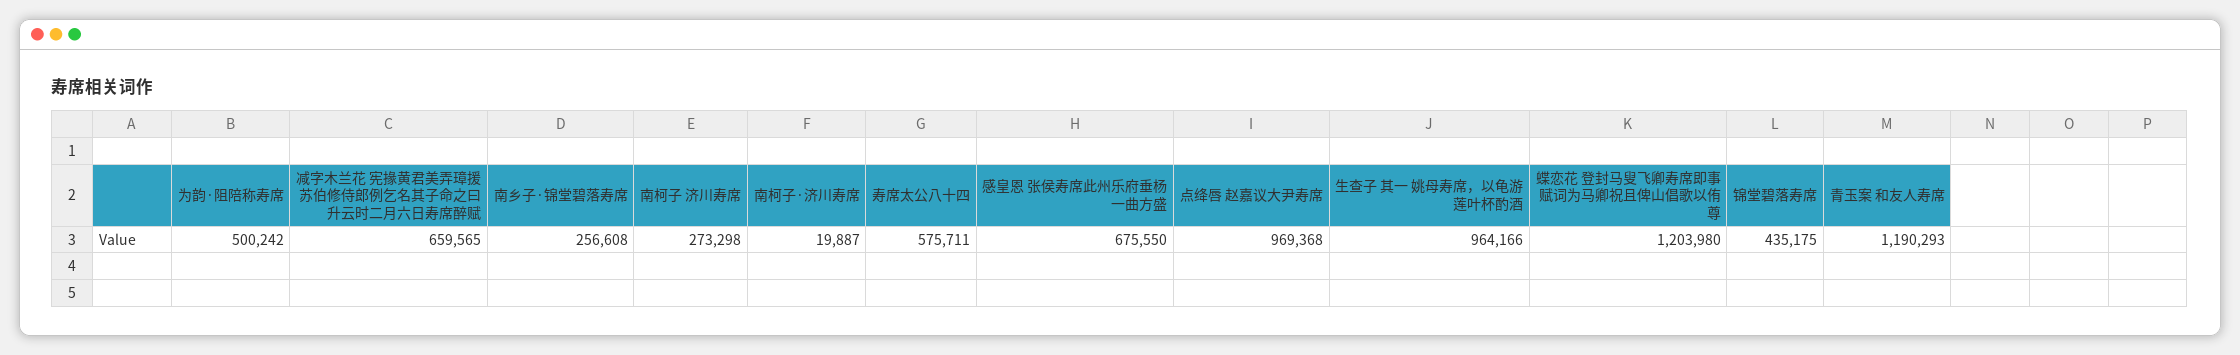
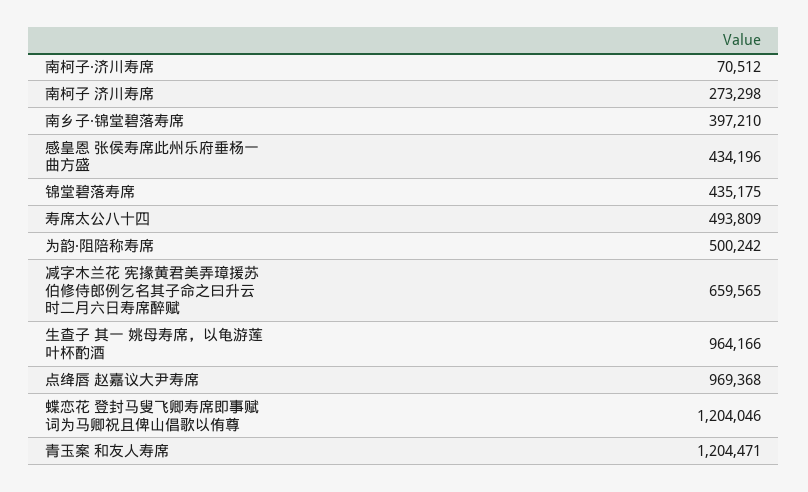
  {
    "为韵·阻陪称寿席": 500242,
    "减字木兰花 宪掾黄君美弄璋援苏伯修侍郎例乞名其子命之曰升云时二月六日寿席醉赋": 659565,
-   "南乡子·锦堂碧落寿席": 256608,
+   "南乡子·锦堂碧落寿席": 397210,
    "南柯子 济川寿席": 273298,
-   "南柯子·济川寿席": 19887,
+   "南柯子·济川寿席": 70512,
-   "寿席太公八十四": 575711,
+   "寿席太公八十四": 493809,
-   "感皇恩 张侯寿席此州乐府垂杨一曲方盛": 675550,
+   "感皇恩 张侯寿席此州乐府垂杨一曲方盛": 434196,
    "点绛唇 赵嘉议大尹寿席": 969368,
    "生查子 其一 姚母寿席，以龟游莲叶杯酌酒": 964166,
-   "蝶恋花 登封马叟飞卿寿席即事赋词为马卿祝且俾山倡歌以侑尊": 1203980,
+   "蝶恋花 登封马叟飞卿寿席即事赋词为马卿祝且俾山倡歌以侑尊": 1204046,
    "锦堂碧落寿席": 435175,
-   "青玉案 和友人寿席": 1190293
+   "青玉案 和友人寿席": 1204471
  }

